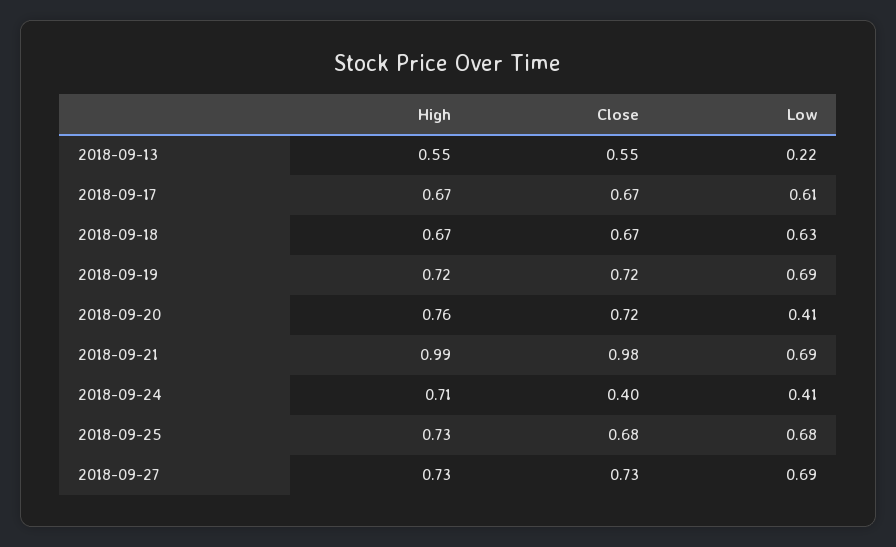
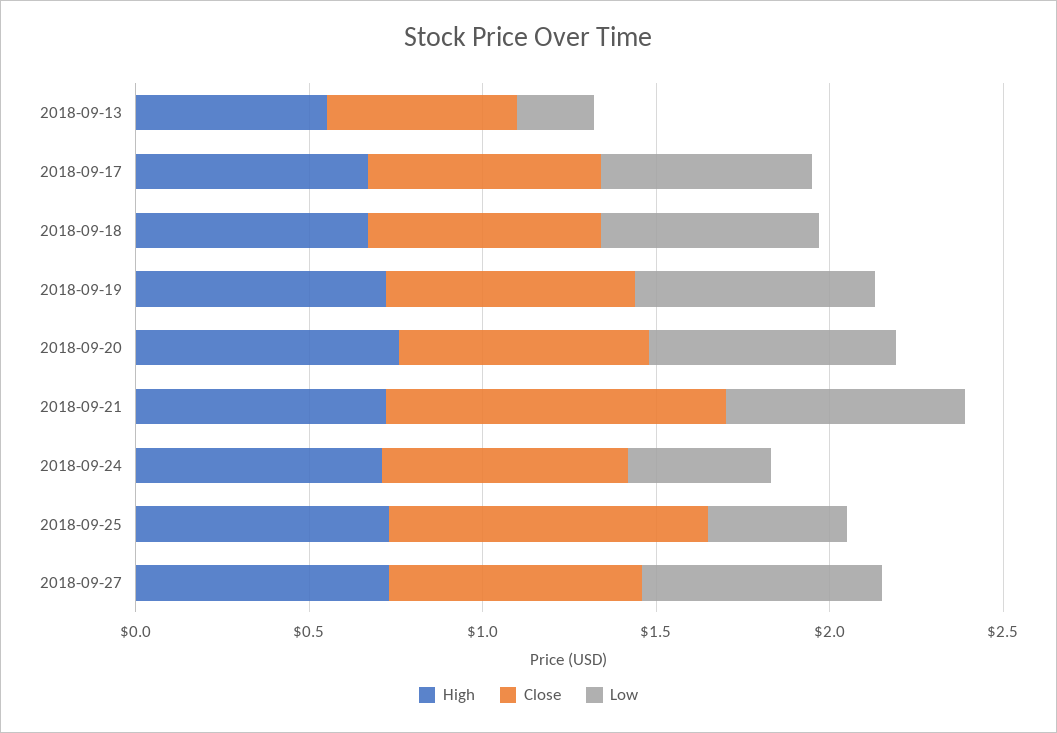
  {
    "High": {
      "2018-09-13": 0.55,
      "2018-09-17": 0.67,
      "2018-09-18": 0.67,
      "2018-09-19": 0.72,
      "2018-09-20": 0.76,
-     "2018-09-21": 0.99,
+     "2018-09-21": 0.7,
      "2018-09-24": 0.71,
      "2018-09-25": 0.73,
      "2018-09-27": 0.73
    },
    "Close": {
      "2018-09-13": 0.55,
      "2018-09-17": 0.67,
      "2018-09-18": 0.67,
      "2018-09-19": 0.72,
      "2018-09-20": 0.72,
      "2018-09-21": 0.98,
-     "2018-09-24": 0.4,
+     "2018-09-24": 0.7,
-     "2018-09-25": 0.68,
+     "2018-09-25": 0.9,
      "2018-09-27": 0.73
    },
    "Low": {
      "2018-09-13": 0.22,
      "2018-09-17": 0.61,
      "2018-09-18": 0.63,
      "2018-09-19": 0.69,
-     "2018-09-20": 0.41,
+     "2018-09-20": 0.7,
      "2018-09-21": 0.69,
      "2018-09-24": 0.41,
-     "2018-09-25": 0.68,
+     "2018-09-25": 0.4,
      "2018-09-27": 0.69
    }
  }

